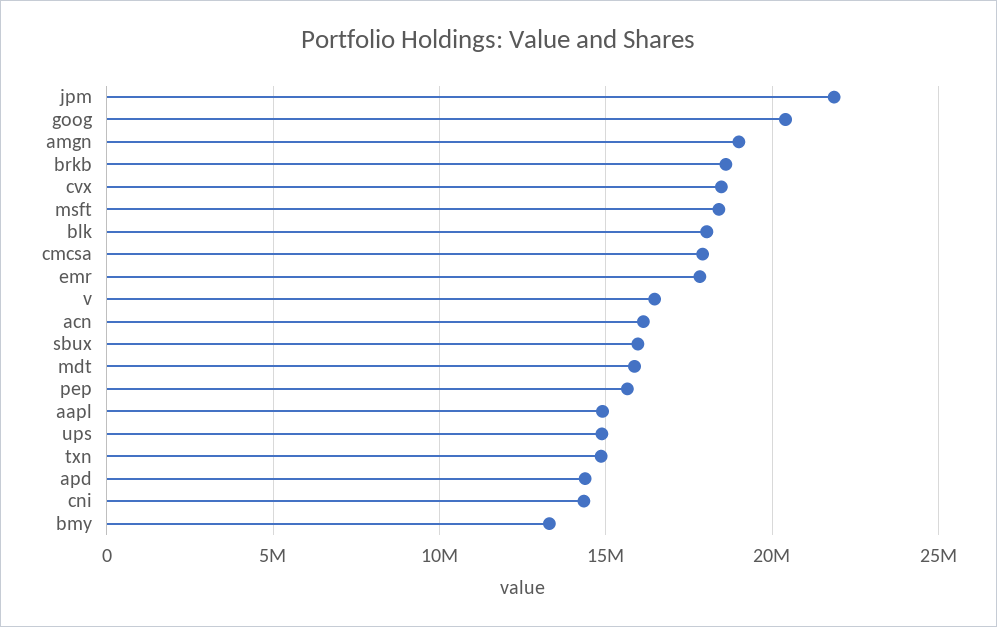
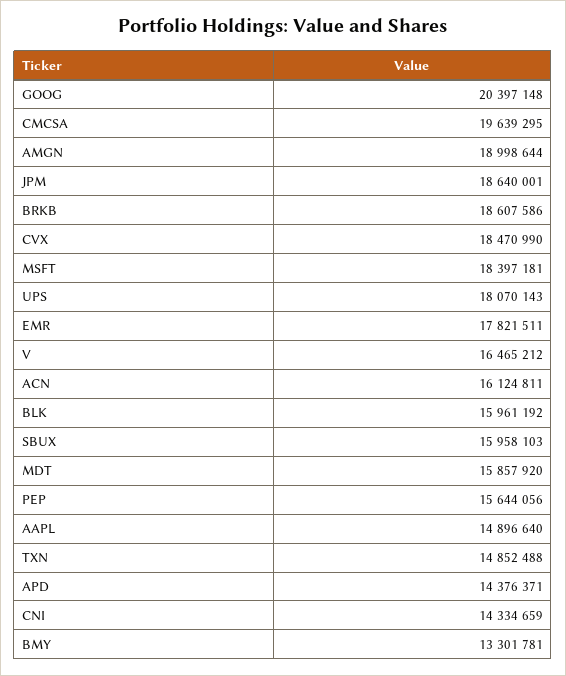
  {
-   "jpm": 22000000,
+   "jpm": 18640001,
    "goog": 20397148,
    "amgn": 18998644,
    "brkb": 18607586,
    "cvx": 18470990,
    "msft": 18397181,
-   "blk": 18000000,
+   "blk": 15961192,
-   "cmcsa": 18000000,
+   "cmcsa": 19639295,
    "emr": 17821511,
    "v": 16465212,
    "acn": 16124811,
    "sbux": 15958103,
    "mdt": 15857920,
    "pep": 15644056,
    "aapl": 14896640,
-   "ups": 15000000,
+   "ups": 18070143,
    "txn": 14852488,
    "apd": 14376371,
    "cni": 14334659,
    "bmy": 13301781
  }

